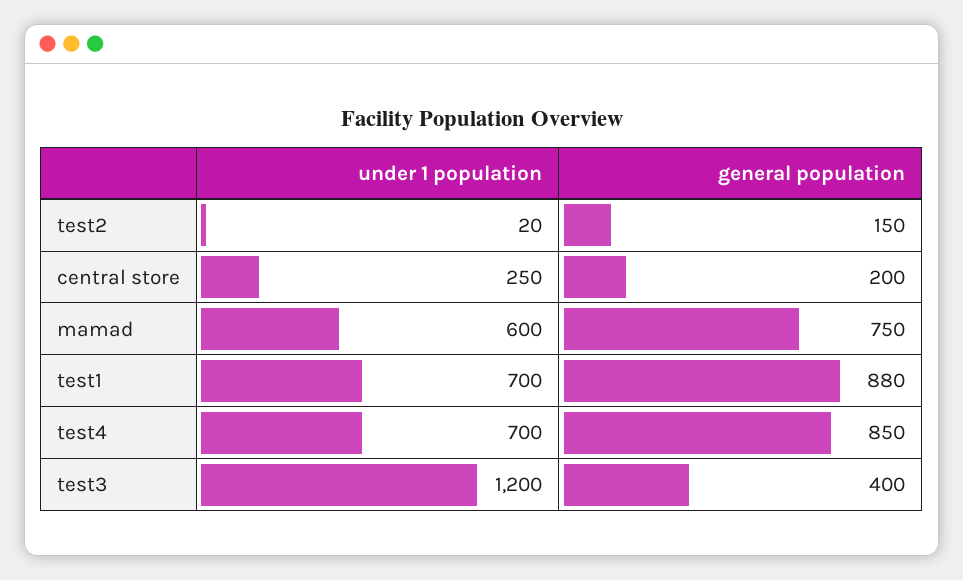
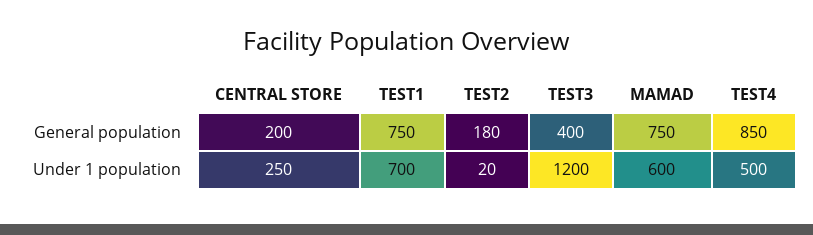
  {
    "under 1 population": {
      "test2": 20,
      "central store": 250,
      "mamad": 600,
      "test1": 700,
-     "test4": 700,
+     "test4": 500,
      "test3": 1200
    },
    "general population": {
-     "test2": 150,
+     "test2": 180,
      "central store": 200,
      "mamad": 750,
-     "test1": 880,
+     "test1": 750,
      "test4": 850,
      "test3": 400
    }
  }

